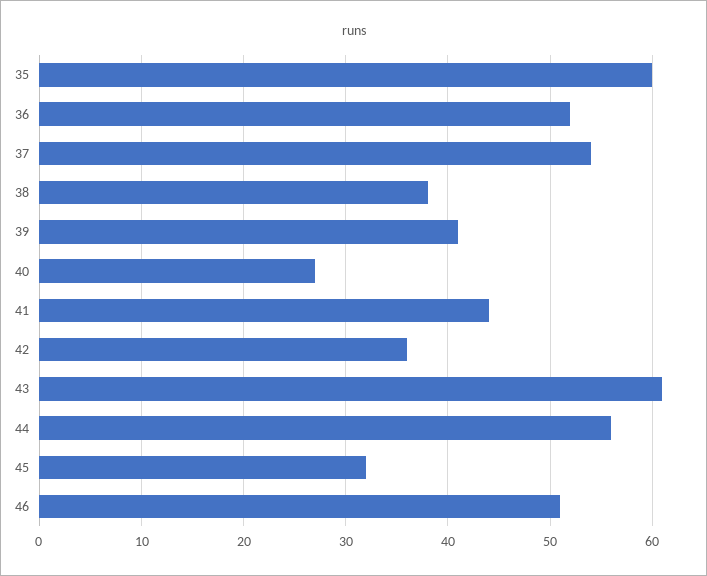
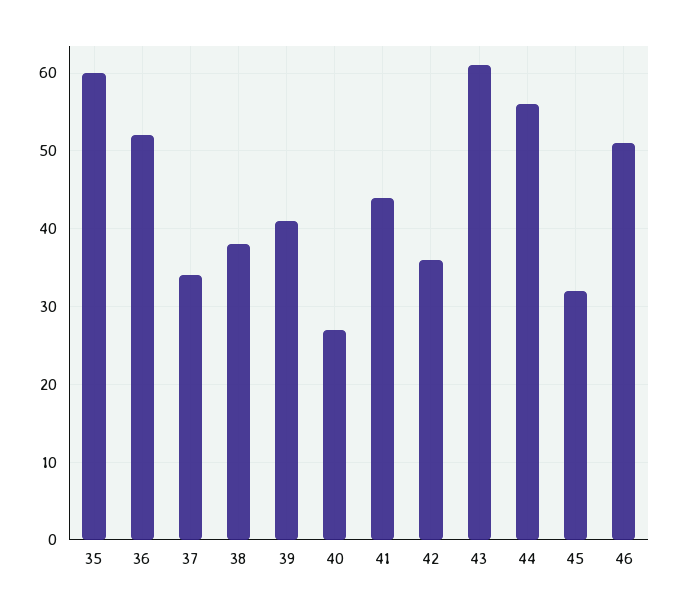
  {
    "35": 60,
    "36": 52,
-   "37": 54,
+   "37": 34,
    "38": 38,
    "39": 41,
    "40": 27,
    "41": 44,
    "42": 36,
    "43": 61,
    "44": 56,
    "45": 32,
    "46": 51
  }

